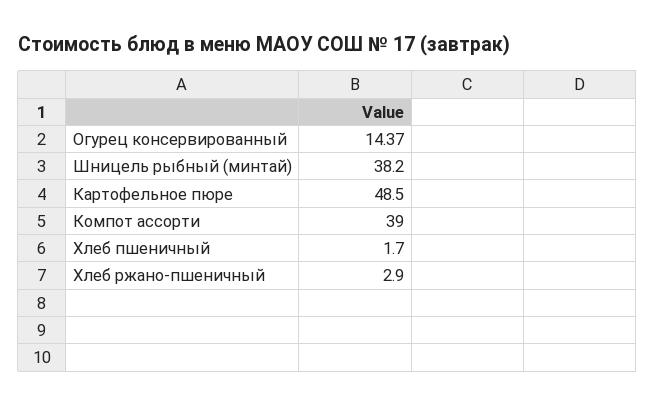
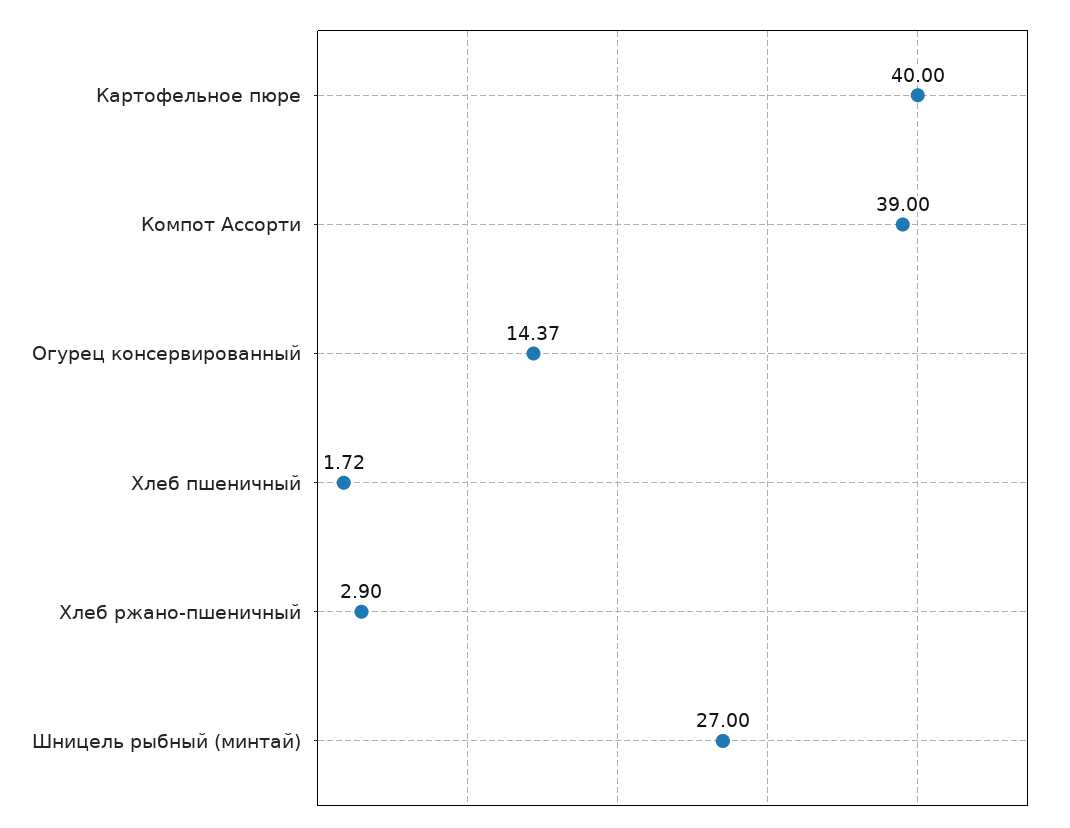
  {
    "Огурец консервированный": 14.37,
-   "Шницель рыбный (минтай)": 38.2,
+   "Шницель рыбный (минтай)": 27,
-   "Картофельное пюре": 48.5,
+   "Картофельное пюре": 40,
    "Компот ассорти": 39,
-   "Хлеб пшеничный": 1.7,
+   "Хлеб пшеничный": 1.72,
    "Хлеб ржано-пшеничный": 2.9
  }

